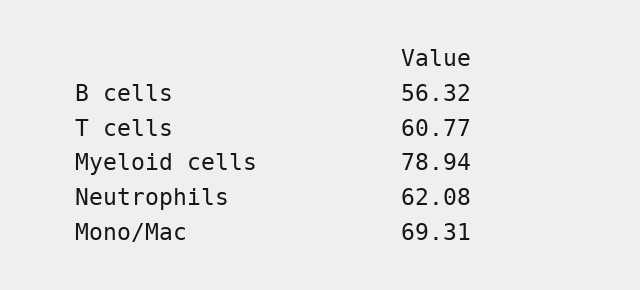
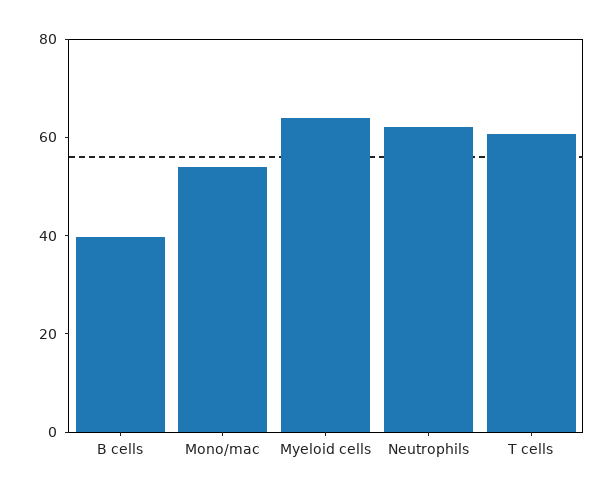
  {
-   "B cells": 56.32,
+   "B cells": 40,
    "T cells": 60.77,
-   "Myeloid cells": 78.94,
+   "Myeloid cells": 65,
    "Neutrophils": 62.08,
-   "Mono/Mac": 69.31
+   "Mono/Mac": 55
  }

